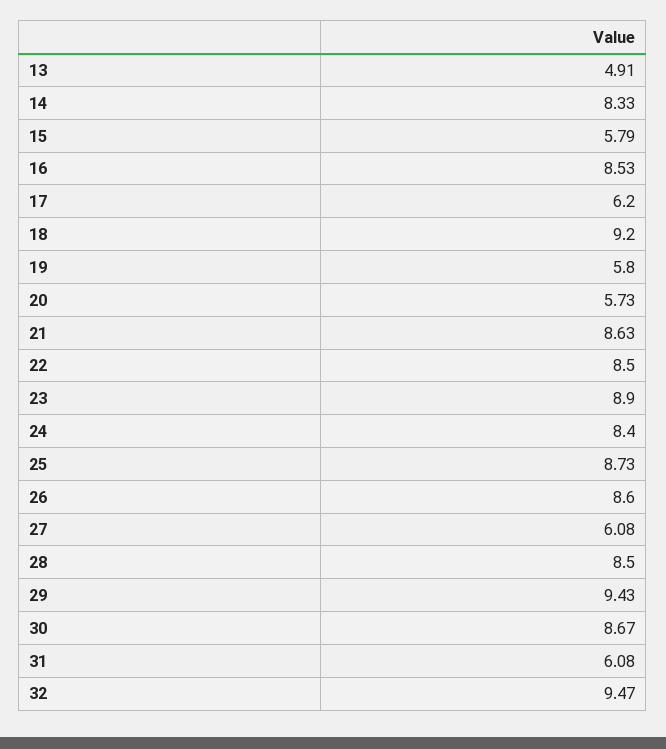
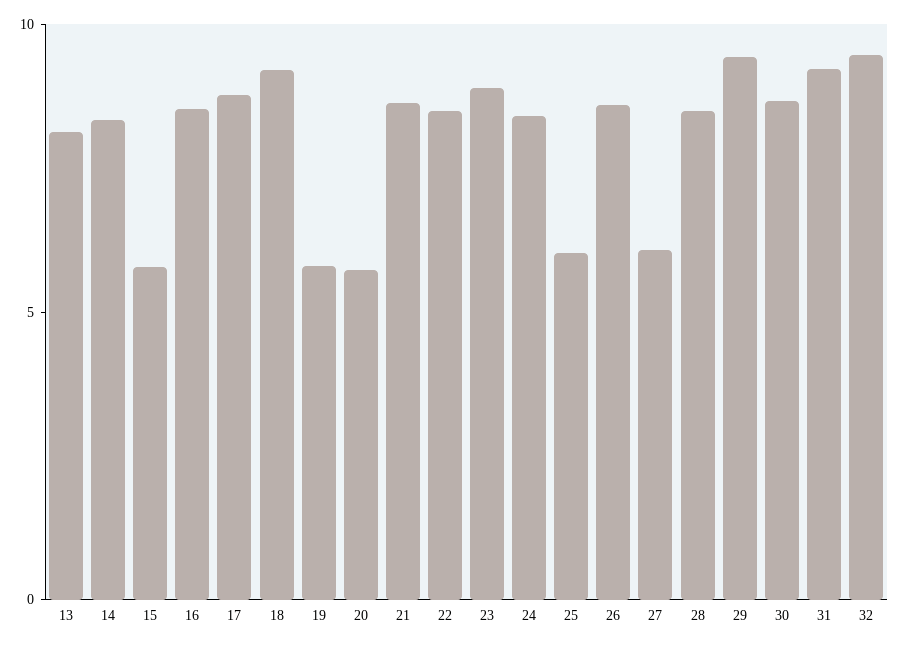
  {
-   "13": 4.91,
+   "13": 8,
    "14": 8.33,
    "15": 5.79,
    "16": 8.53,
-   "17": 6.2,
+   "17": 9,
    "18": 9.2,
    "19": 5.8,
    "20": 5.73,
    "21": 8.63,
    "22": 8.5,
    "23": 8.9,
    "24": 8.4,
-   "25": 8.73,
+   "25": 6,
    "26": 8.6,
    "27": 6.08,
    "28": 8.5,
    "29": 9.43,
    "30": 8.67,
-   "31": 6.08,
+   "31": 9,
    "32": 9.47
  }

